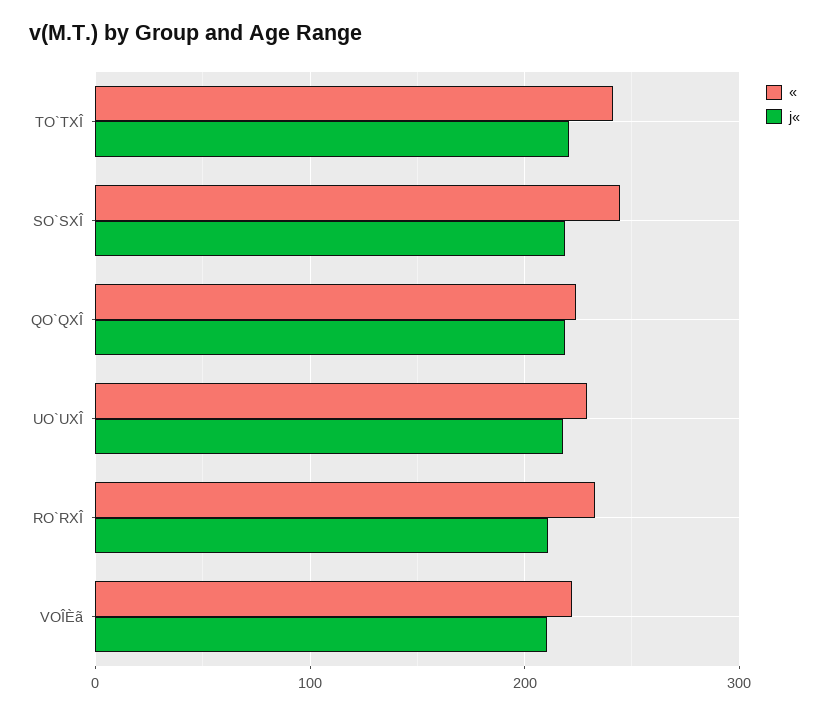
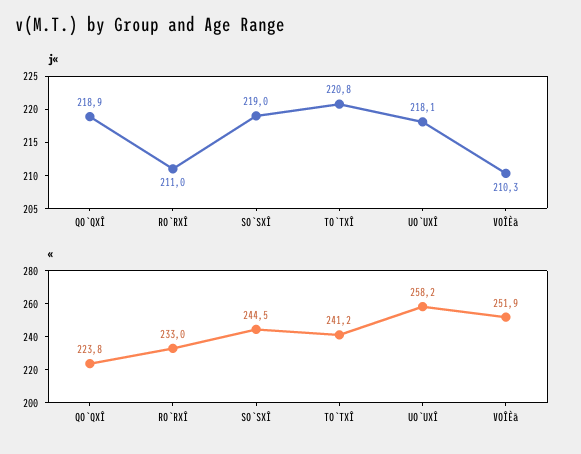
  {
    "«": {
      "TO`TXÎ": 241.2,
      "SO`SXÎ": 244.5,
      "QO`QXÎ": 223.8,
-     "UO`UXÎ": 230,
+     "UO`UXÎ": 258.2,
      "RO`RXÎ": 233,
-     "VOÎÈã": 220
+     "VOÎÈã": 251.9
    },
    "j«": {
      "TO`TXÎ": 220.8,
      "SO`SXÎ": 219,
      "QO`QXÎ": 218.9,
      "UO`UXÎ": 218.1,
      "RO`RXÎ": 211,
      "VOÎÈã": 210.3
    }
  }

